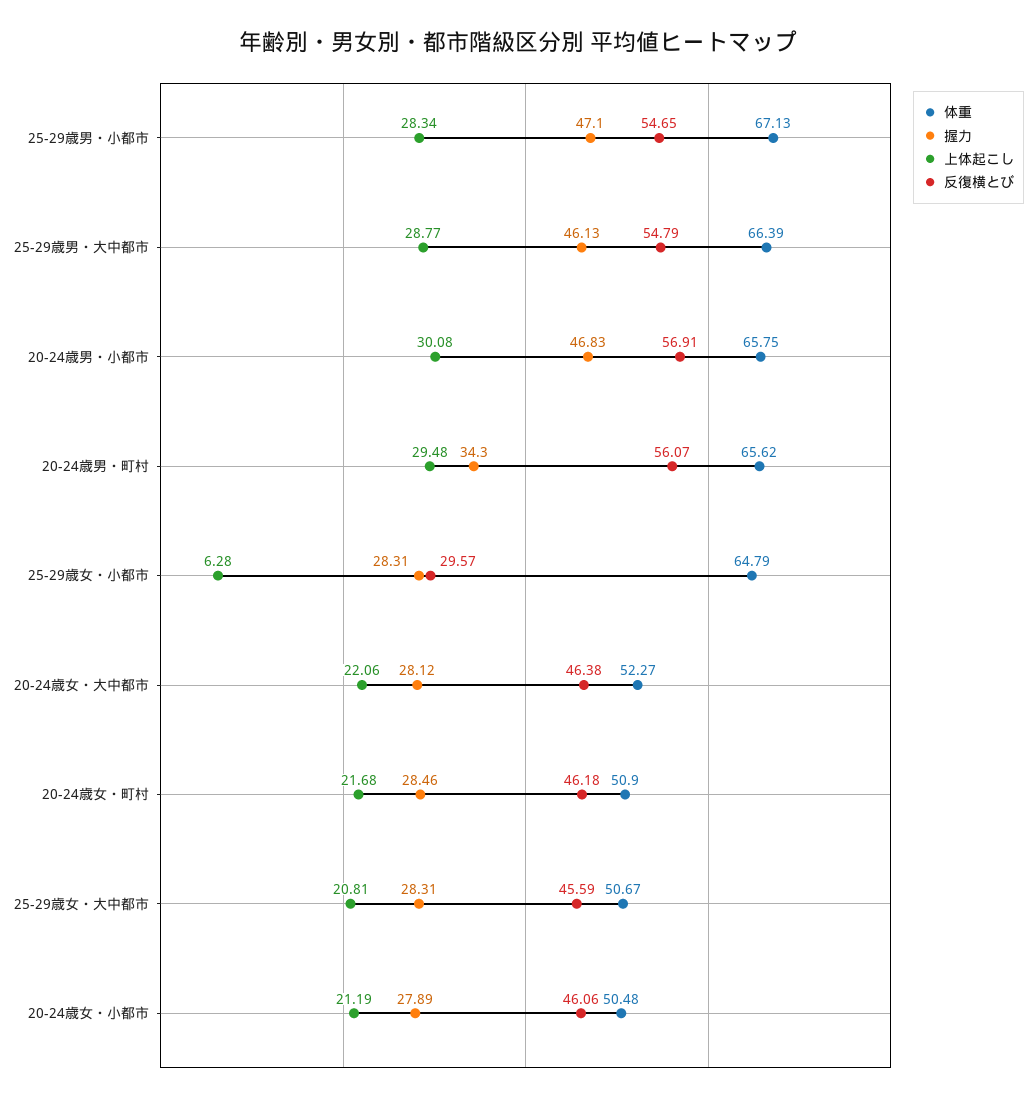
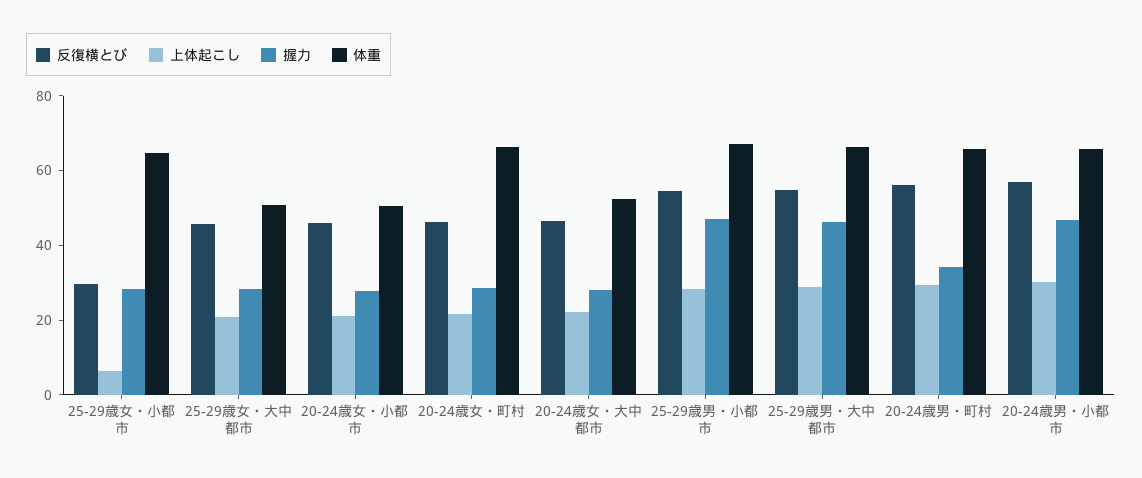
  {
    "体重": {
      "25-29歳男・小都市": 67.13,
      "25-29歳男・大中都市": 66.39,
      "20-24歳男・小都市": 65.75,
      "20-24歳男・町村": 65.62,
      "25-29歳女・小都市": 64.79,
      "20-24歳女・大中都市": 52.27,
-     "20-24歳女・町村": 50.9,
+     "20-24歳女・町村": 65,
      "25-29歳女・大中都市": 50.67,
      "20-24歳女・小都市": 50.48
    },
    "握力": {
      "25-29歳男・小都市": 47.1,
      "25-29歳男・大中都市": 46.13,
      "20-24歳男・小都市": 46.83,
      "20-24歳男・町村": 34.3,
      "25-29歳女・小都市": 28.31,
      "20-24歳女・大中都市": 28.12,
      "20-24歳女・町村": 28.46,
      "25-29歳女・大中都市": 28.31,
      "20-24歳女・小都市": 27.89
    },
    "上体起こし": {
      "25-29歳男・小都市": 28.34,
      "25-29歳男・大中都市": 28.77,
      "20-24歳男・小都市": 30.08,
      "20-24歳男・町村": 29.48,
      "25-29歳女・小都市": 6.28,
      "20-24歳女・大中都市": 22.06,
      "20-24歳女・町村": 21.68,
      "25-29歳女・大中都市": 20.81,
      "20-24歳女・小都市": 21.19
    },
    "反復横とび": {
      "25-29歳男・小都市": 54.65,
      "25-29歳男・大中都市": 54.79,
      "20-24歳男・小都市": 56.91,
      "20-24歳男・町村": 56.07,
      "25-29歳女・小都市": 29.57,
      "20-24歳女・大中都市": 46.38,
      "20-24歳女・町村": 46.18,
      "25-29歳女・大中都市": 45.59,
      "20-24歳女・小都市": 46.06
    }
  }

